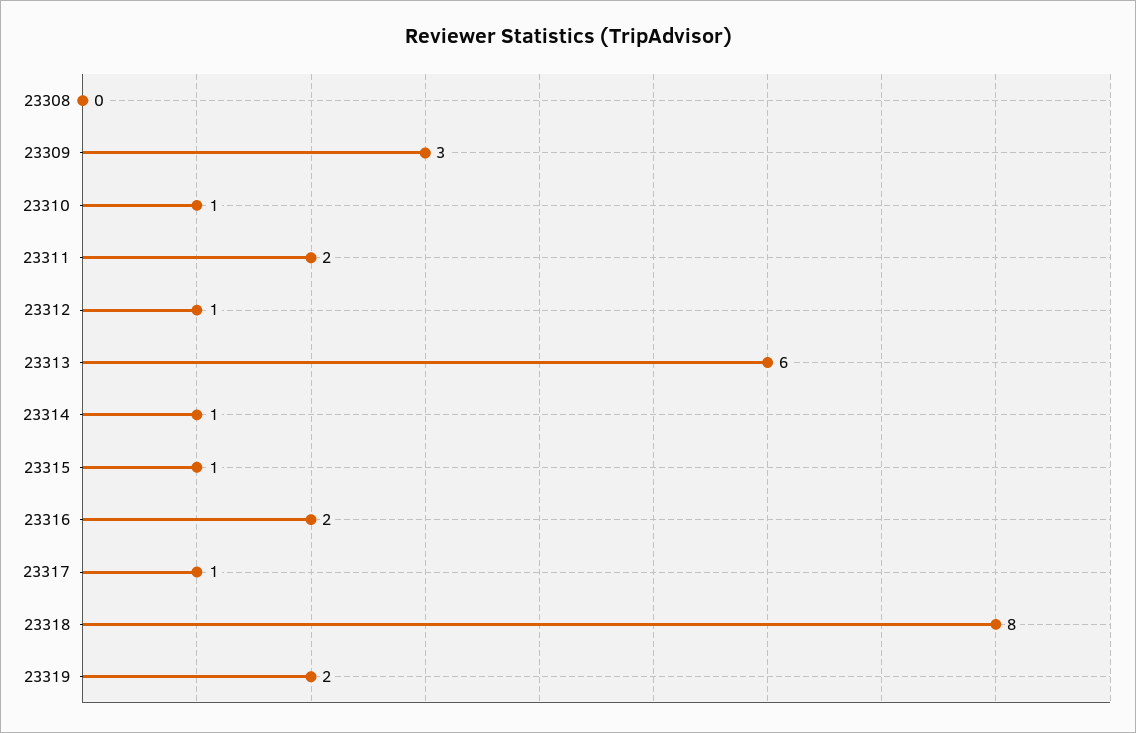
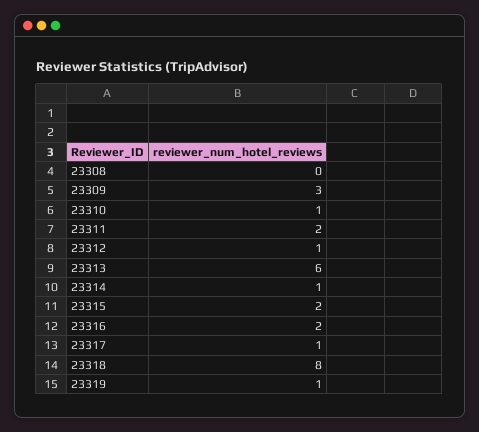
  {
    "23308": 0,
    "23309": 3,
    "23310": 1,
    "23311": 2,
    "23312": 1,
    "23313": 6,
    "23314": 1,
-   "23315": 1,
+   "23315": 2,
    "23316": 2,
    "23317": 1,
    "23318": 8,
-   "23319": 2
+   "23319": 1
  }

